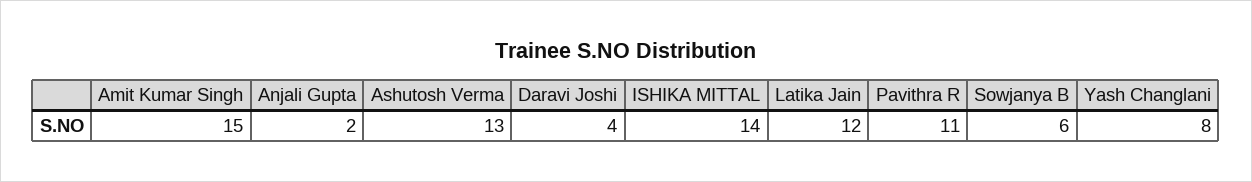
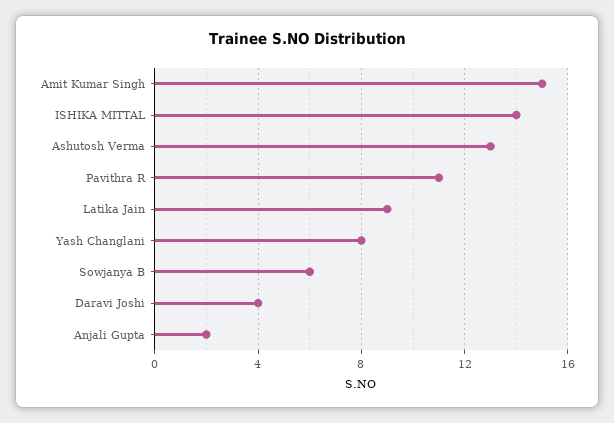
  {
    "Amit Kumar Singh": 15,
    "Anjali Gupta": 2,
    "Ashutosh Verma": 13,
    "Daravi Joshi": 4,
    "ISHIKA MITTAL": 14,
-   "Latika Jain": 12,
+   "Latika Jain": 9,
    "Pavithra R": 11,
    "Sowjanya B": 6,
    "Yash Changlani": 8
  }

